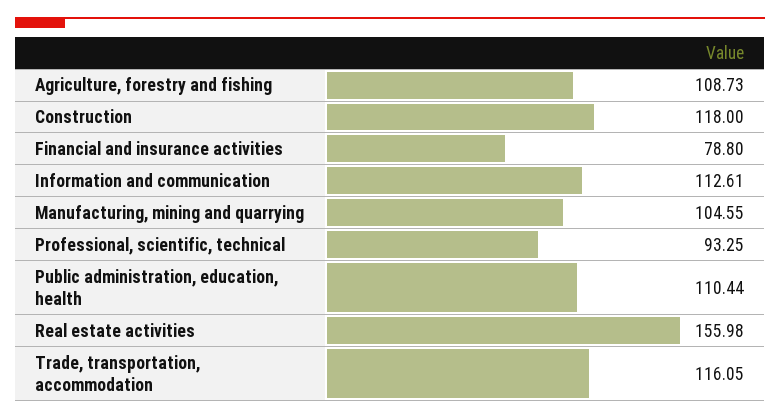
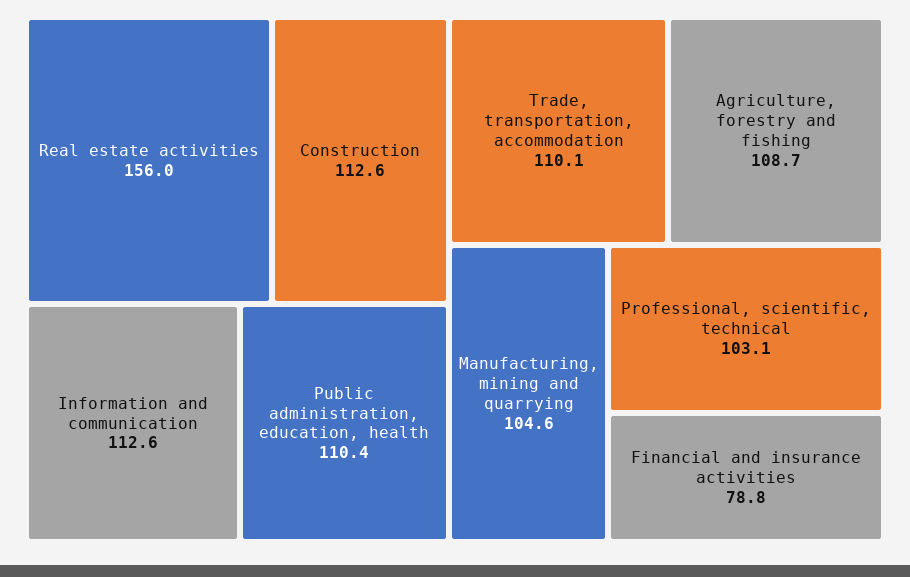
  {
    "Agriculture, forestry and fishing": 108.73,
-   "Construction": 118,
+   "Construction": 112.6,
    "Financial and insurance activities": 78.8,
    "Information and communication": 112.61,
    "Manufacturing, mining and quarrying": 104.55,
-   "Professional, scientific, technical": 93.25,
+   "Professional, scientific, technical": 103.1,
    "Public administration, education, health": 110.44,
    "Real estate activities": 155.98,
-   "Trade, transportation, accommodation": 116.05
+   "Trade, transportation, accommodation": 110.1
  }

